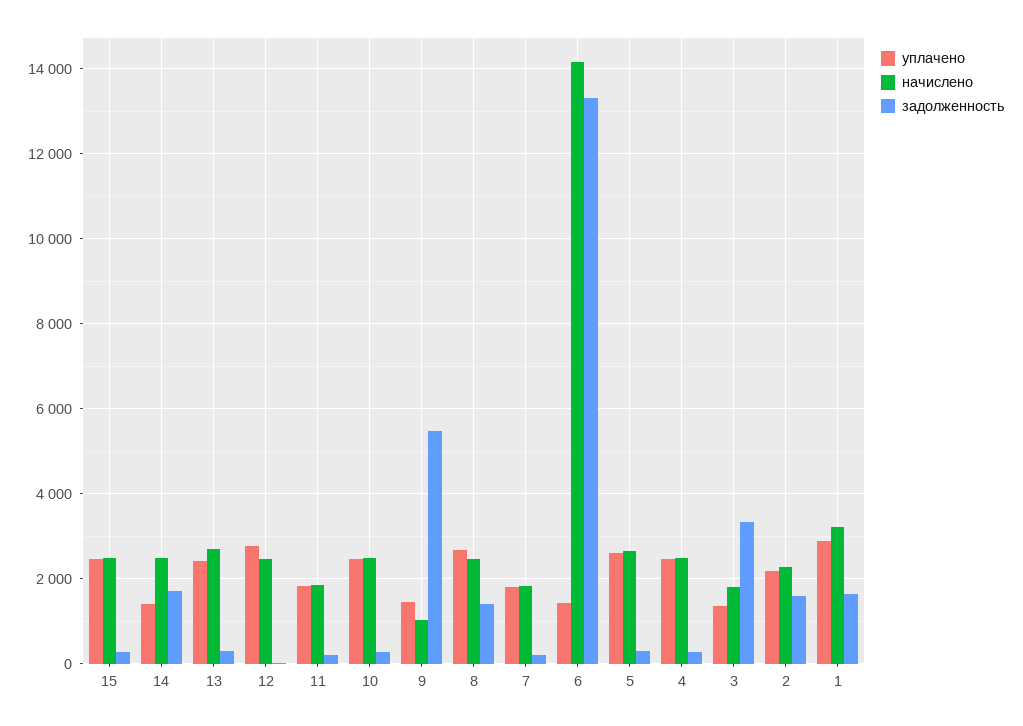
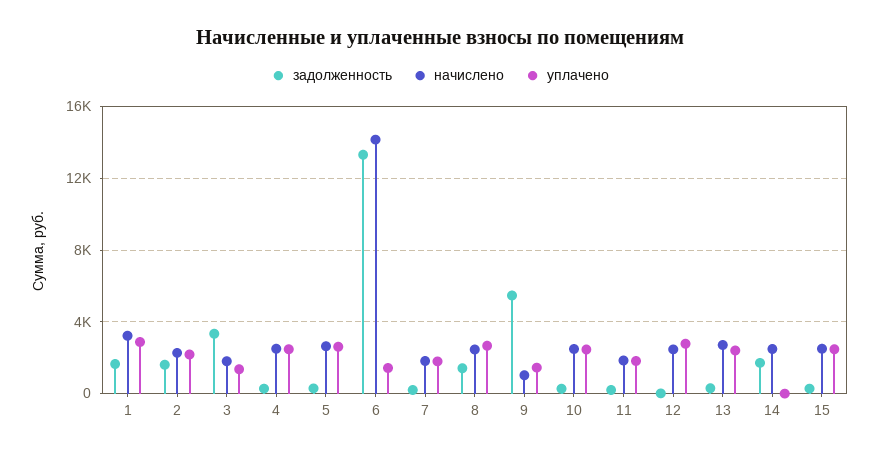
  {
    "уплачено": {
      "15": 2400,
-     "14": 1400,
+     "14": 0,
      "13": 2400,
      "12": 2800,
      "11": 1800,
      "10": 2400,
      "9": 1400,
      "8": 2600,
      "7": 1800,
      "6": 1400,
      "5": 2600,
      "4": 2400,
      "3": 1400,
      "2": 2200,
      "1": 2800
    },
    "начислено": {
      "15": 2600,
      "14": 2400,
      "13": 2800,
      "12": 2400,
      "11": 1800,
      "10": 2400,
      "9": 1000,
      "8": 2400,
      "7": 1800,
      "6": 14200,
      "5": 2600,
      "4": 2600,
      "3": 1800,
      "2": 2200,
      "1": 3200
    },
    "задолженность": {
      "15": 200,
      "14": 1800,
      "13": 400,
      "12": 0,
      "11": 200,
      "10": 200,
      "9": 5400,
      "8": 1400,
      "7": 200,
      "6": 13400,
      "5": 200,
      "4": 200,
      "3": 3400,
      "2": 1600,
      "1": 1600
    }
  }

